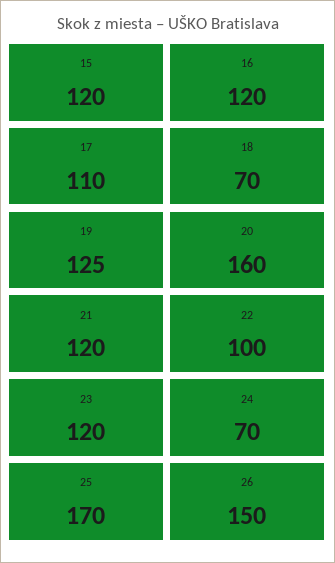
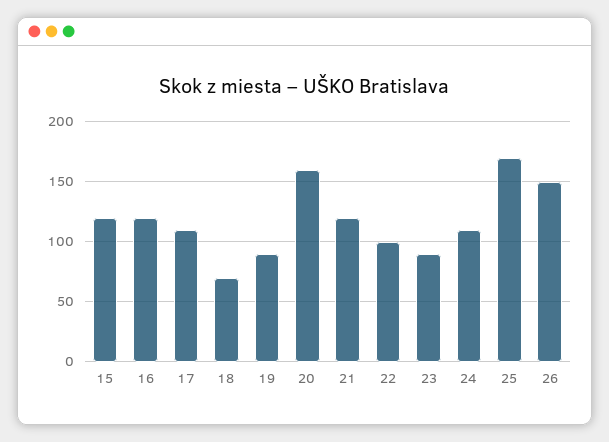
  {
    "15": 120,
    "16": 120,
    "17": 110,
    "18": 70,
-   "19": 125,
+   "19": 90,
    "20": 160,
    "21": 120,
    "22": 100,
-   "23": 120,
+   "23": 90,
-   "24": 70,
+   "24": 110,
    "25": 170,
    "26": 150
  }

